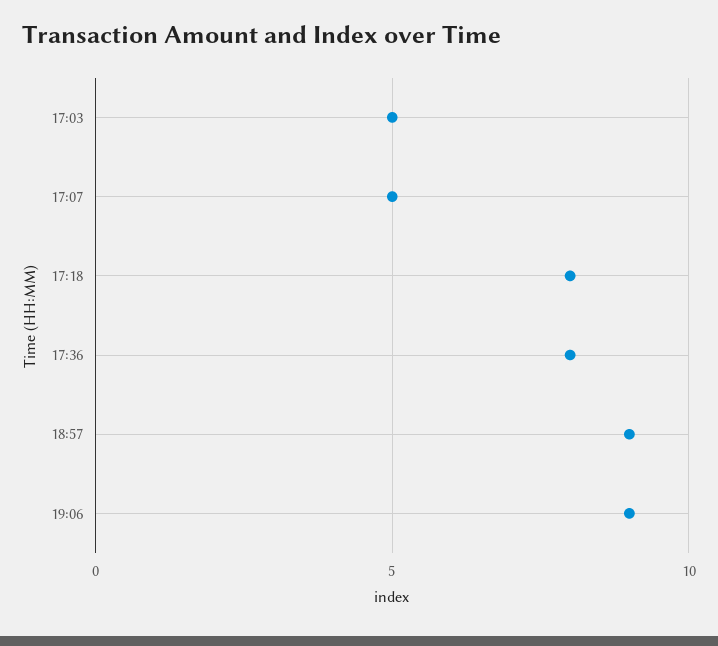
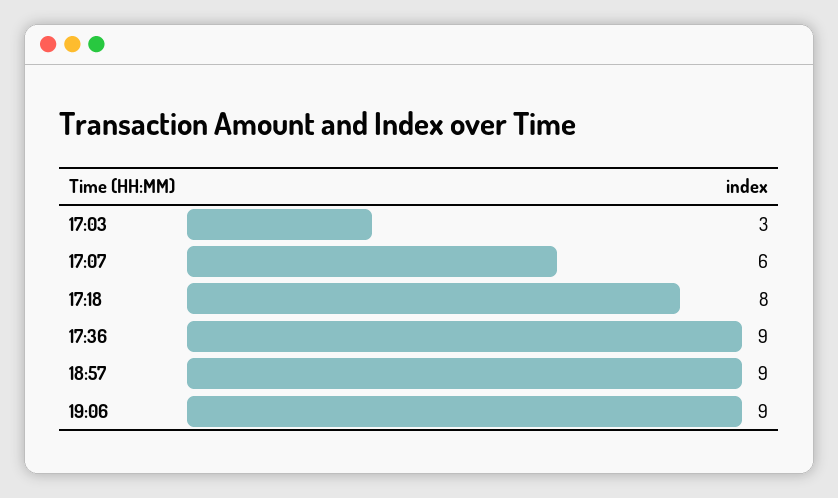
  {
-   "17:03": 5,
+   "17:03": 3,
-   "17:07": 5,
+   "17:07": 6,
    "17:18": 8,
-   "17:36": 8,
+   "17:36": 9,
    "18:57": 9,
    "19:06": 9
  }

